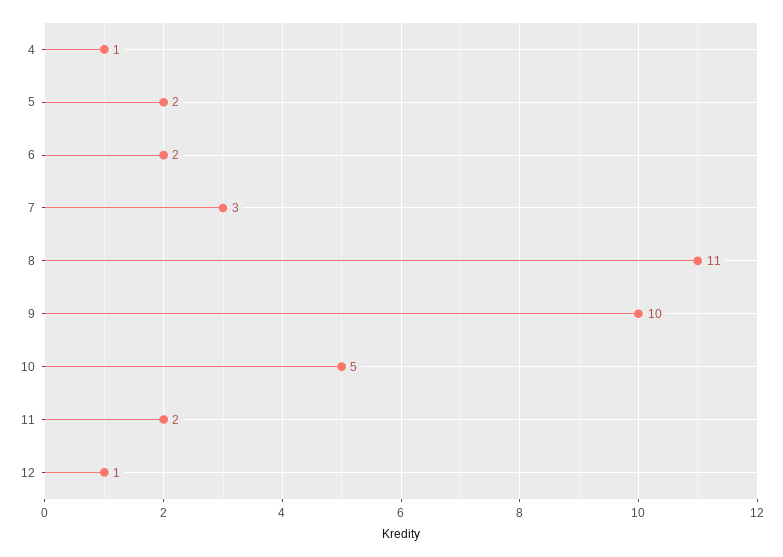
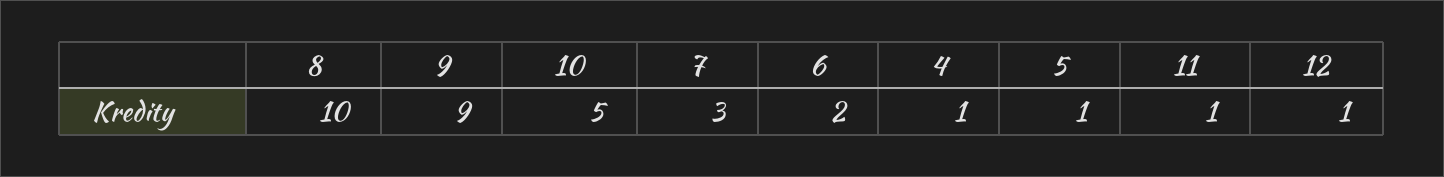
  {
    "4": 1,
-   "5": 2,
+   "5": 1,
    "6": 2,
    "7": 3,
-   "8": 11,
+   "8": 10,
-   "9": 10,
+   "9": 9,
    "10": 5,
-   "11": 2,
+   "11": 1,
    "12": 1
  }

